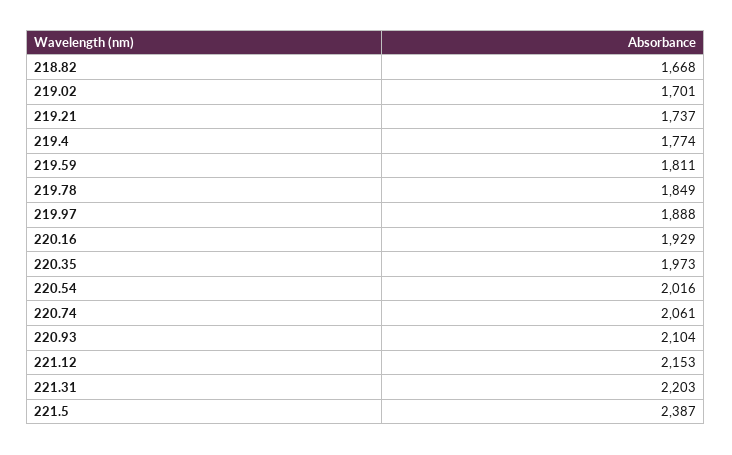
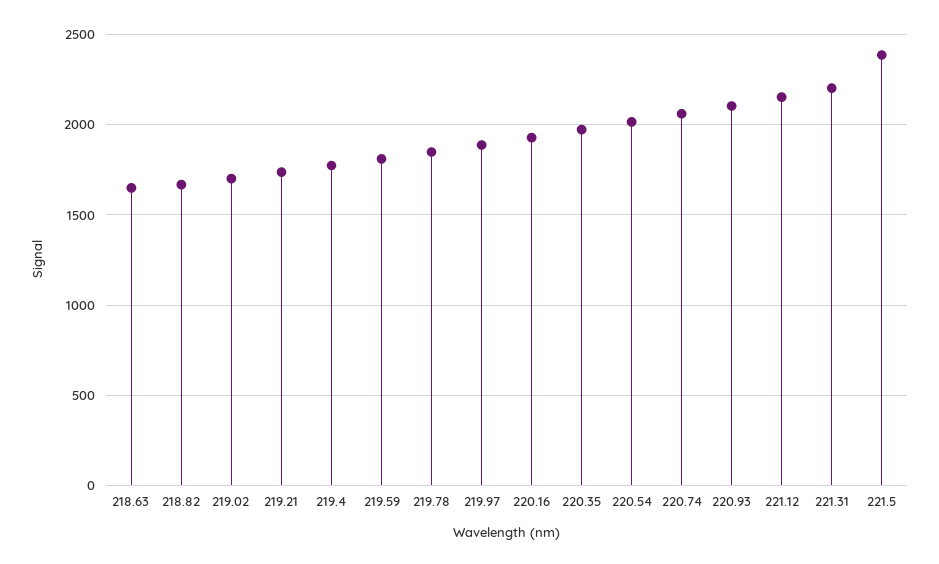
  {
    "218.82": 1668,
    "219.02": 1701,
    "219.21": 1737,
    "219.4": 1774,
    "219.59": 1811,
    "219.78": 1849,
    "219.97": 1888,
    "220.16": 1929,
    "220.35": 1973,
    "220.54": 2016,
    "220.74": 2061,
    "220.93": 2104,
    "221.12": 2153,
    "221.31": 2203,
-   "221.5": 2387
+   "221.5": 2387,
+   "218.63": 1650
  }

